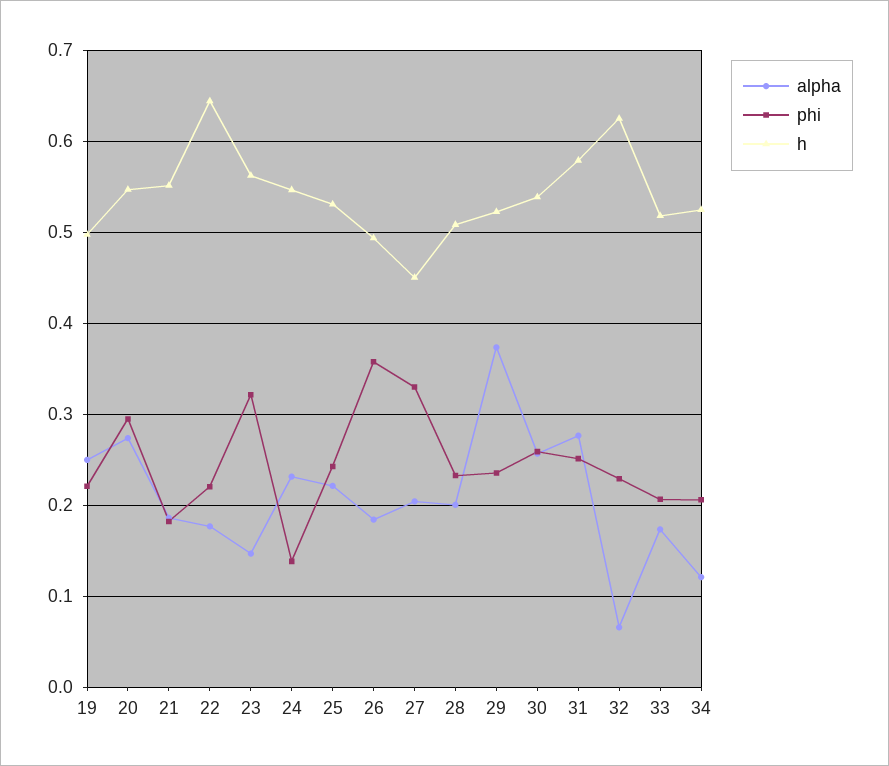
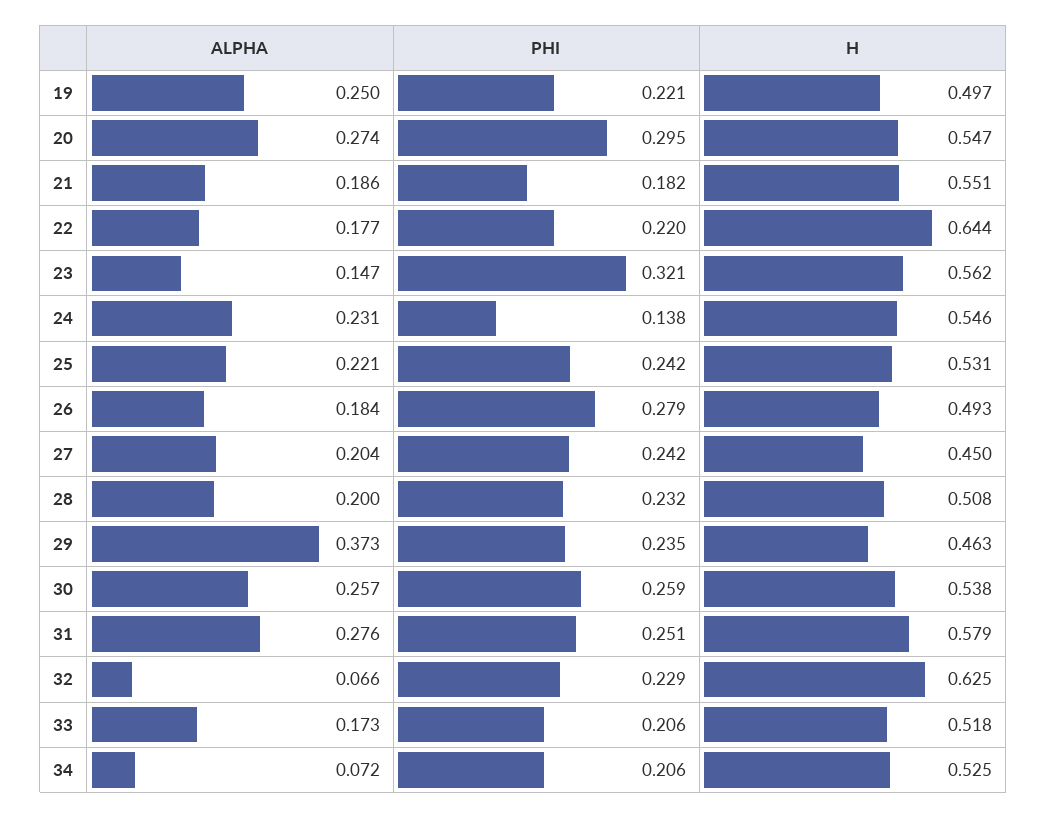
  {
    "alpha": {
      "19": 0.25,
      "20": 0.274,
      "21": 0.186,
      "22": 0.177,
      "23": 0.147,
      "24": 0.231,
      "25": 0.221,
      "26": 0.184,
      "27": 0.204,
      "28": 0.2,
      "29": 0.373,
      "30": 0.257,
      "31": 0.276,
      "32": 0.066,
      "33": 0.173,
-     "34": 0.12
+     "34": 0.072
    },
    "phi": {
      "19": 0.221,
      "20": 0.295,
      "21": 0.182,
      "22": 0.22,
      "23": 0.321,
      "24": 0.138,
      "25": 0.242,
-     "26": 0.36,
+     "26": 0.279,
-     "27": 0.33,
+     "27": 0.242,
      "28": 0.232,
      "29": 0.235,
      "30": 0.259,
      "31": 0.251,
      "32": 0.229,
      "33": 0.206,
      "34": 0.206
    },
    "h": {
      "19": 0.497,
      "20": 0.547,
      "21": 0.551,
      "22": 0.644,
      "23": 0.562,
      "24": 0.546,
      "25": 0.531,
      "26": 0.493,
      "27": 0.45,
      "28": 0.508,
-     "29": 0.52,
+     "29": 0.463,
      "30": 0.538,
      "31": 0.579,
      "32": 0.625,
      "33": 0.518,
      "34": 0.525
    }
  }

